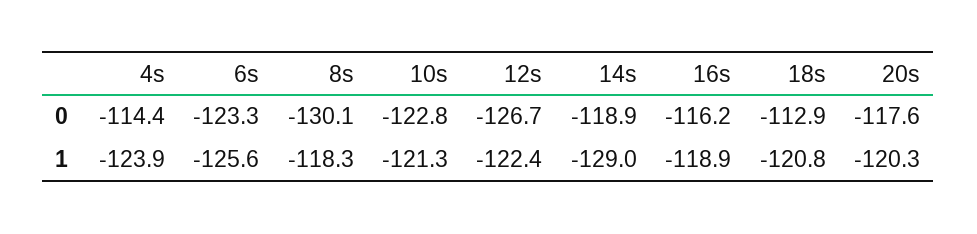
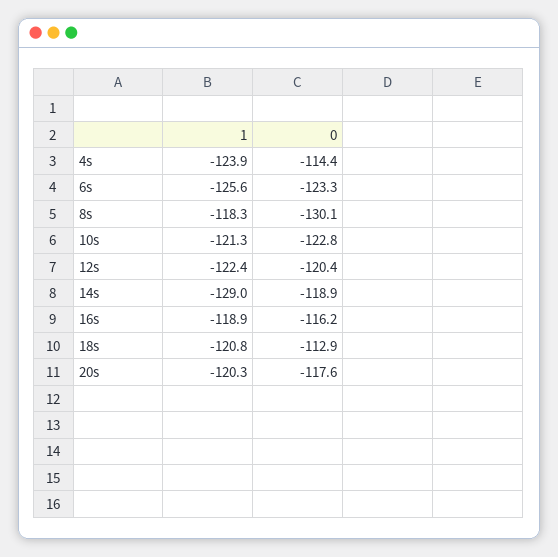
  {
    "4s": {
      "0": -114.4,
      "1": -123.9
    },
    "6s": {
      "0": -123.3,
      "1": -125.6
    },
    "8s": {
      "0": -130.1,
      "1": -118.3
    },
    "10s": {
      "0": -122.8,
      "1": -121.3
    },
    "12s": {
-     "0": -126.7,
+     "0": -120.4,
      "1": -122.4
    },
    "14s": {
      "0": -118.9,
      "1": -129
    },
    "16s": {
      "0": -116.2,
      "1": -118.9
    },
    "18s": {
      "0": -112.9,
      "1": -120.8
    },
    "20s": {
      "0": -117.6,
      "1": -120.3
    }
  }

